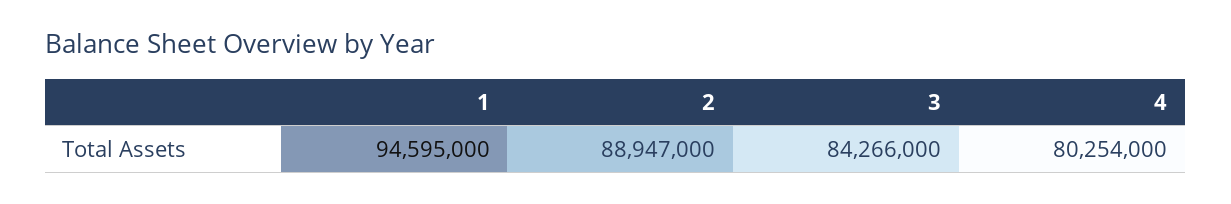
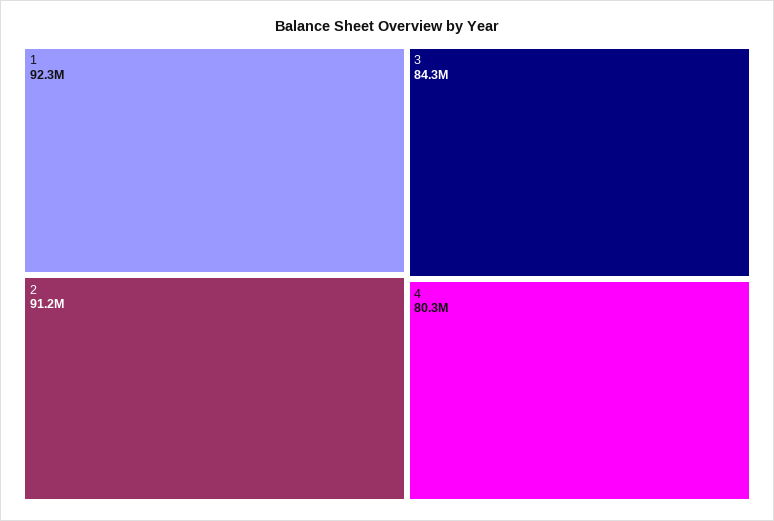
  {
-   "1": 94595000,
+   "1": 92300000,
-   "2": 88947000,
+   "2": 91200000,
    "3": 84266000,
    "4": 80254000
  }

